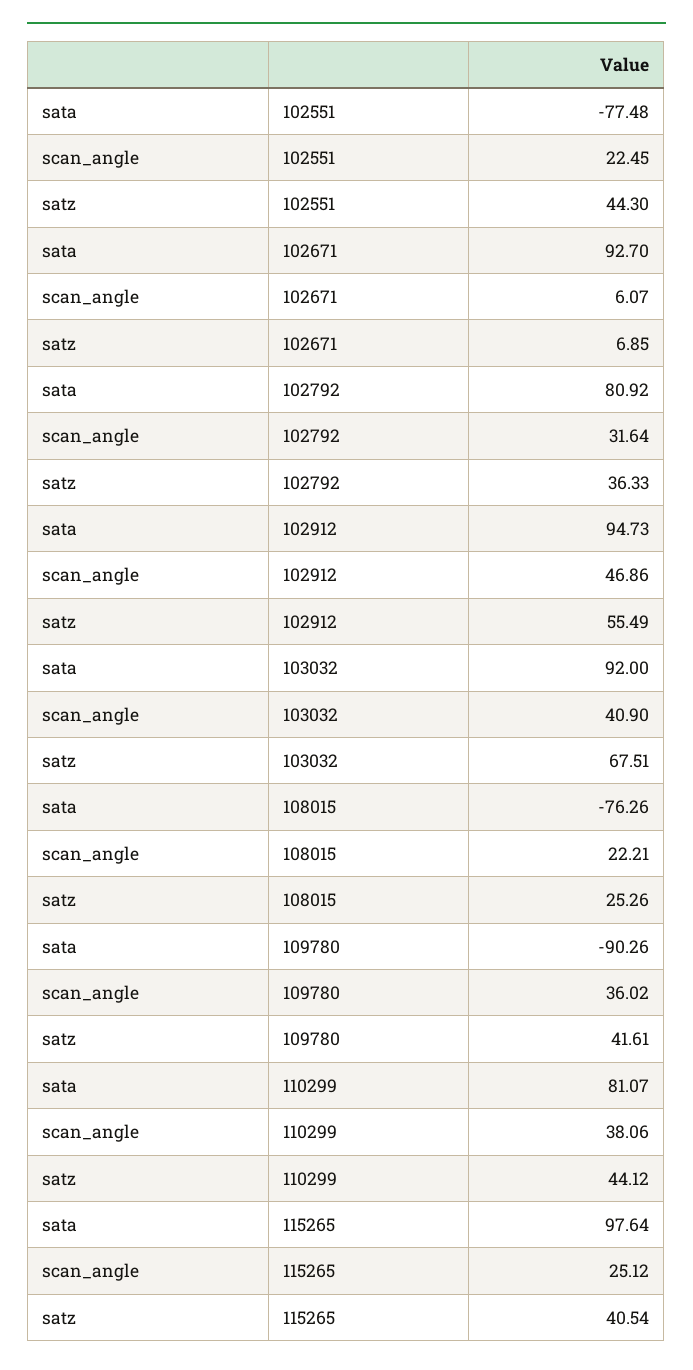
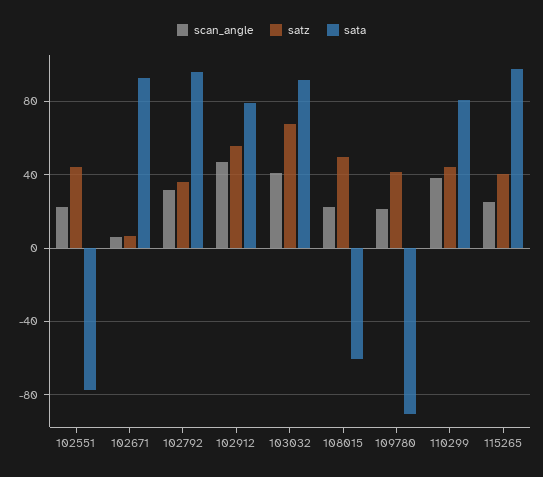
  {
    "sata": {
      "102551": -77.48,
      "102671": 92.7,
-     "102792": 80.92,
+     "102792": 95,
-     "102912": 94.73,
+     "102912": 80,
      "103032": 92,
-     "108015": -76.26,
+     "108015": -60,
      "109780": -90.26,
      "110299": 81.07,
      "115265": 97.64
    },
    "scan_angle": {
      "102551": 22.45,
      "102671": 6.07,
      "102792": 31.64,
      "102912": 46.86,
      "103032": 40.9,
      "108015": 22.21,
-     "109780": 36.02,
+     "109780": 20,
      "110299": 38.06,
      "115265": 25.12
    },
    "satz": {
      "102551": 44.3,
      "102671": 6.85,
      "102792": 36.33,
      "102912": 55.49,
      "103032": 67.51,
-     "108015": 25.26,
+     "108015": 50,
      "109780": 41.61,
      "110299": 44.12,
      "115265": 40.54
    }
  }

